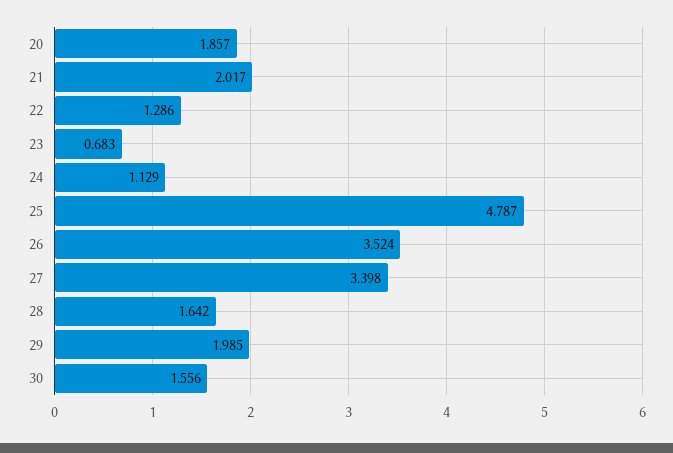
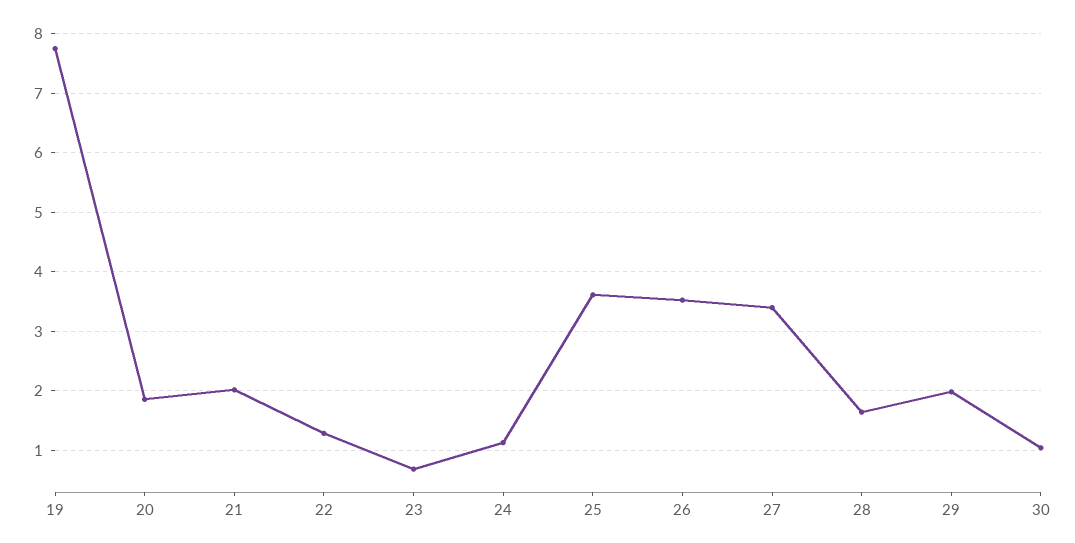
  {
    "20": 1.857,
    "21": 2.017,
    "22": 1.286,
    "23": 0.683,
    "24": 1.129,
-   "25": 4.787,
+   "25": 3.6,
    "26": 3.524,
    "27": 3.398,
    "28": 1.642,
    "29": 1.985,
-   "30": 1.556
+   "30": 1,
+   "19": 7.8
  }

